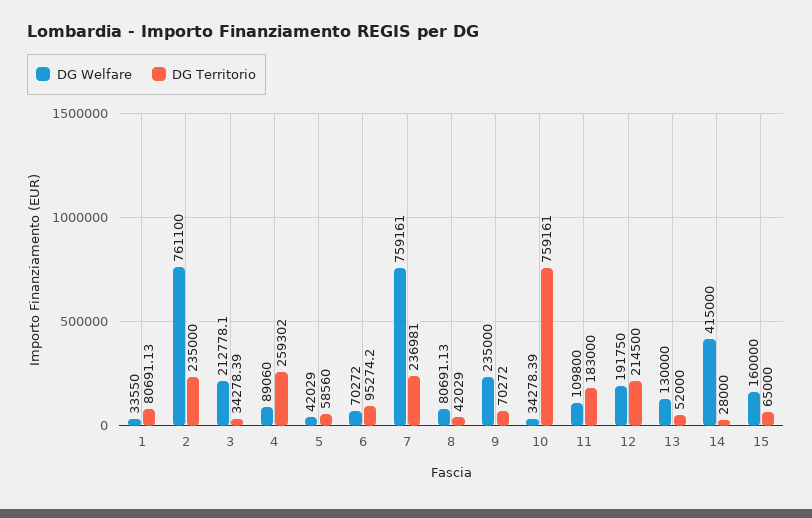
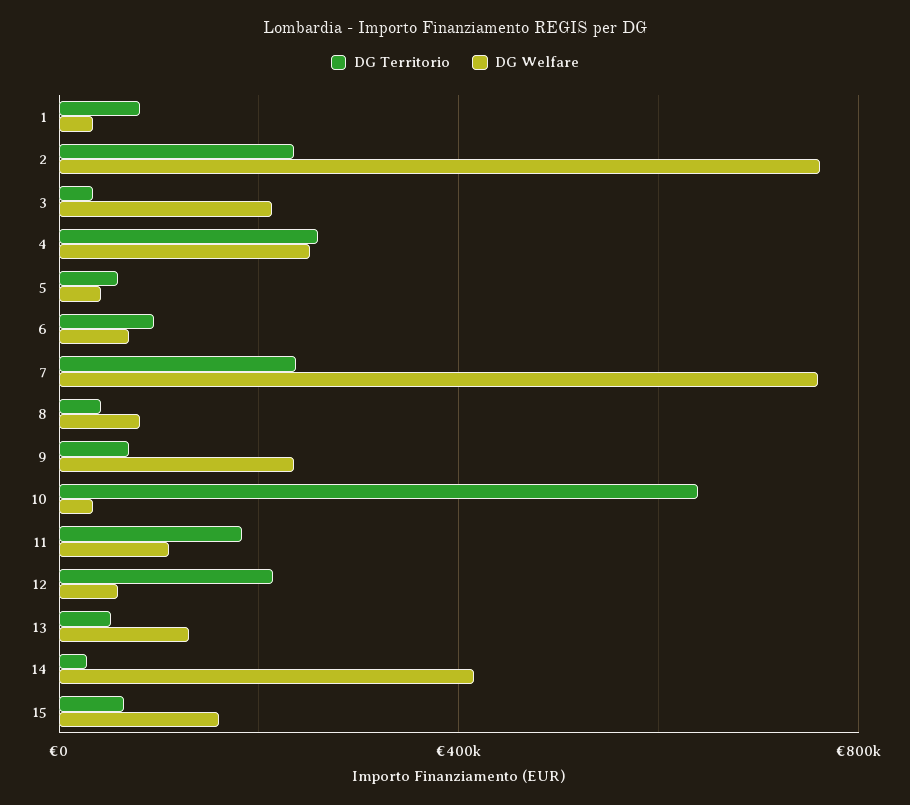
  {
    "DG Welfare": {
      "1": 33550,
      "2": 761100,
      "3": 212778.1,
-     "4": 89060,
+     "4": 250000,
      "5": 42029,
      "6": 70272,
      "7": 759161,
      "8": 80691.13,
      "9": 235000,
      "10": 34278.39,
      "11": 109800,
-     "12": 191750,
+     "12": 50000,
      "13": 130000,
      "14": 415000,
      "15": 160000
    },
    "DG Territorio": {
      "1": 80691.13,
      "2": 235000,
      "3": 34278.39,
      "4": 259302,
      "5": 58560,
      "6": 95274.2,
      "7": 236981,
      "8": 42029,
      "9": 70272,
-     "10": 759161,
+     "10": 650000,
      "11": 183000,
      "12": 214500,
      "13": 52000,
      "14": 28000,
      "15": 65000
    }
  }

